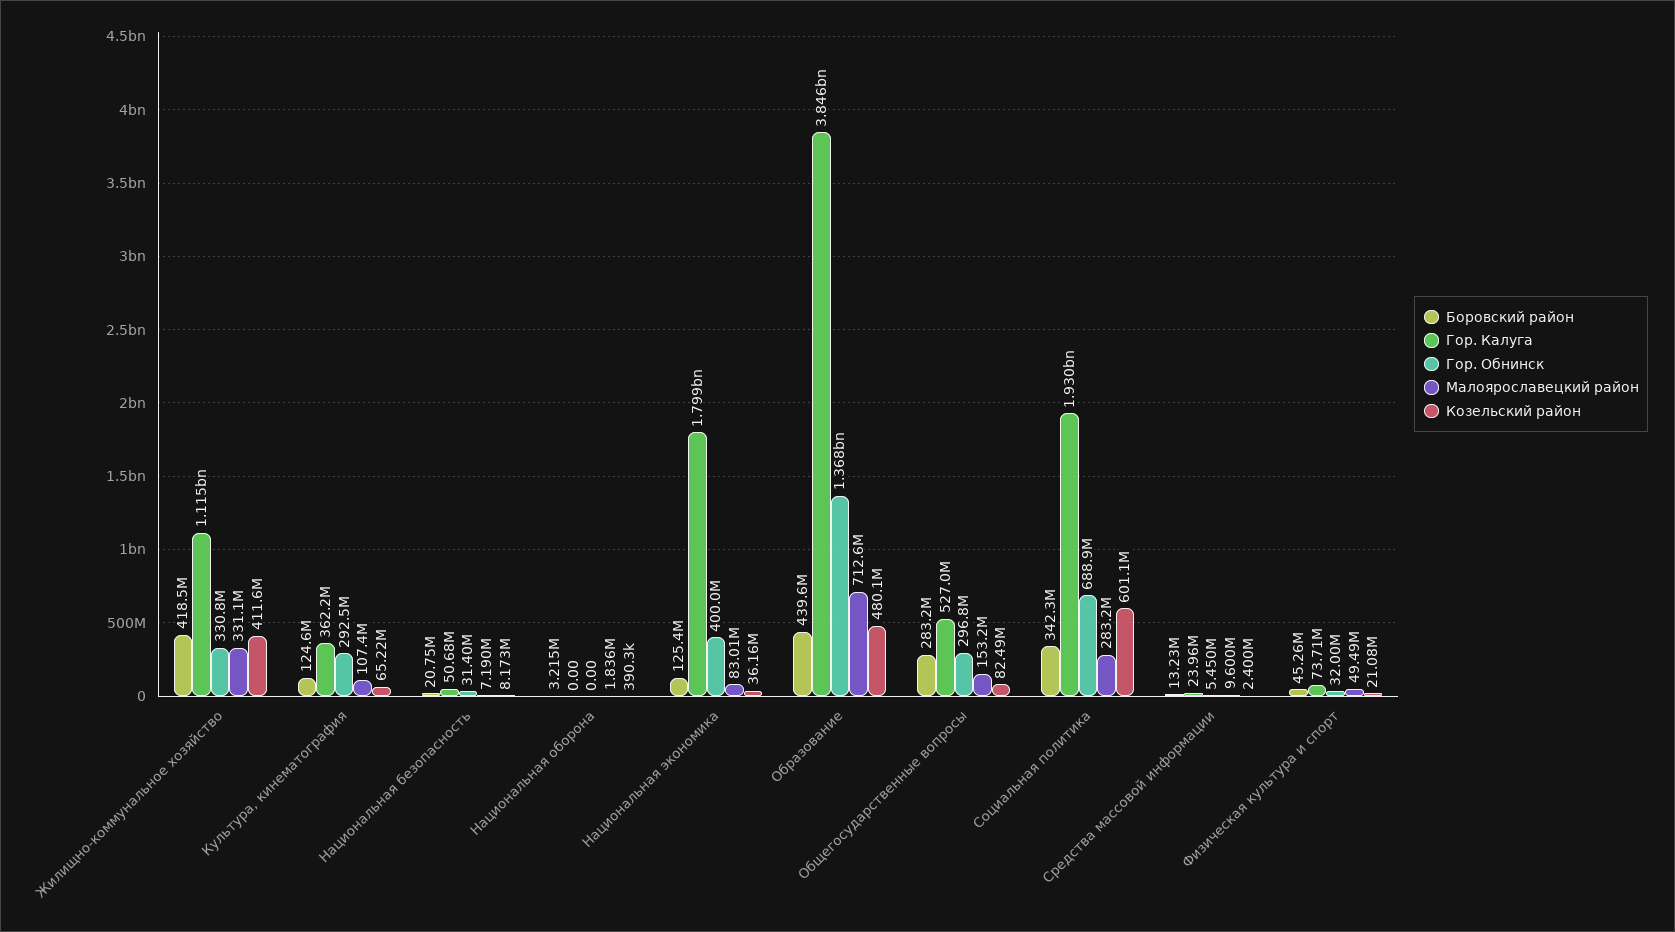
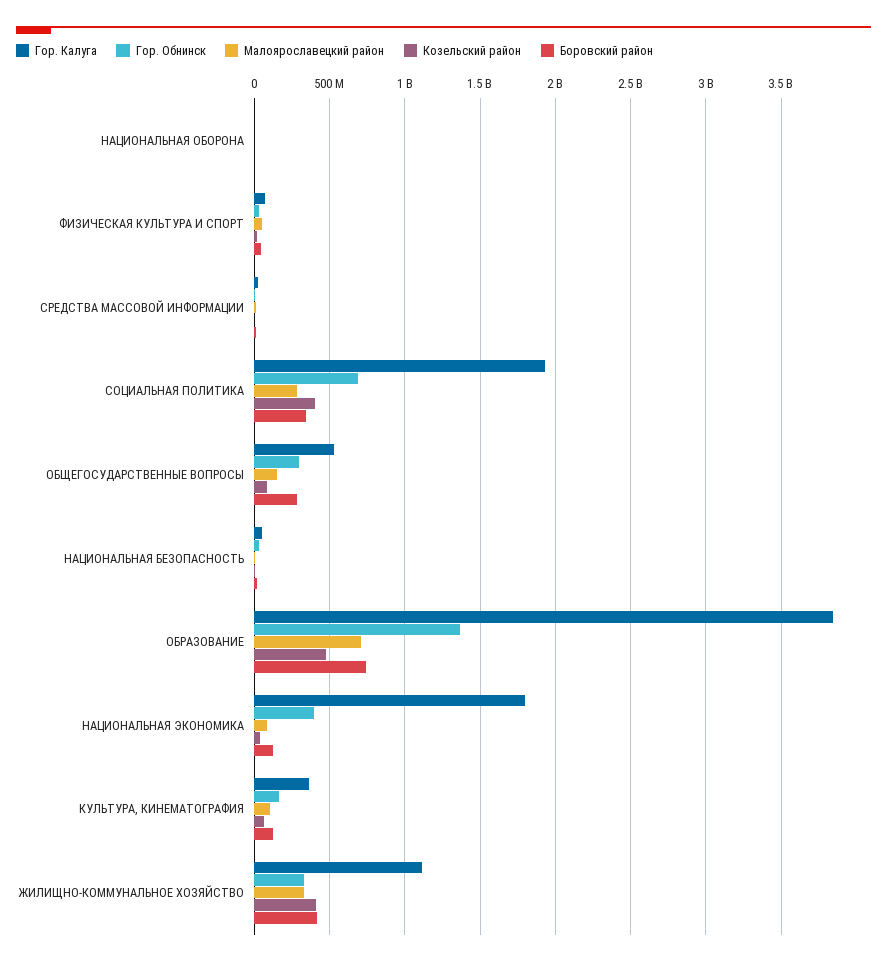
  {
    "Боровский район": {
      "Жилищно-коммунальное хозяйство": 418500000,
      "Культура, кинематография": 124600000,
      "Национальная безопасность": 20750000,
      "Национальная оборона": 3215000,
      "Национальная экономика": 125400000,
-     "Образование": 439600000,
+     "Образование": 750000000,
      "Общегосударственные вопросы": 283200000,
      "Социальная политика": 342300000,
      "Средства массовой информации": 13230000,
      "Физическая культура и спорт": 45260000
    },
    "Гор. Калуга": {
      "Жилищно-коммунальное хозяйство": 1115000000,
      "Культура, кинематография": 362200000,
      "Национальная безопасность": 50680000,
      "Национальная оборона": 0,
      "Национальная экономика": 1799000000,
      "Образование": 3846000000,
      "Общегосударственные вопросы": 527000000,
      "Социальная политика": 1930000000,
      "Средства массовой информации": 23960000,
      "Физическая культура и спорт": 73710000
    },
    "Гор. Обнинск": {
      "Жилищно-коммунальное хозяйство": 330800000,
-     "Культура, кинематография": 292500000,
+     "Культура, кинематография": 150000000,
      "Национальная безопасность": 31400000,
      "Национальная оборона": 0,
      "Национальная экономика": 400000000,
      "Образование": 1368000000,
      "Общегосударственные вопросы": 296800000,
      "Социальная политика": 688900000,
      "Средства массовой информации": 5450000,
      "Физическая культура и спорт": 32000000
    },
    "Малоярославецкий район": {
      "Жилищно-коммунальное хозяйство": 331100000,
      "Культура, кинематография": 107400000,
      "Национальная безопасность": 7190000,
      "Национальная оборона": 1836000,
      "Национальная экономика": 83010000,
      "Образование": 712600000,
      "Общегосударственные вопросы": 153200000,
      "Социальная политика": 283200000,
      "Средства массовой информации": 9600000,
      "Физическая культура и спорт": 49490000
    },
    "Козельский район": {
      "Жилищно-коммунальное хозяйство": 411600000,
      "Культура, кинематография": 65220000,
      "Национальная безопасность": 8173000,
      "Национальная оборона": 390300,
      "Национальная экономика": 36160000,
      "Образование": 480100000,
      "Общегосударственные вопросы": 82490000,
-     "Социальная политика": 601100000,
+     "Социальная политика": 400000000,
      "Средства массовой информации": 2400000,
      "Физическая культура и спорт": 21080000
    }
  }

